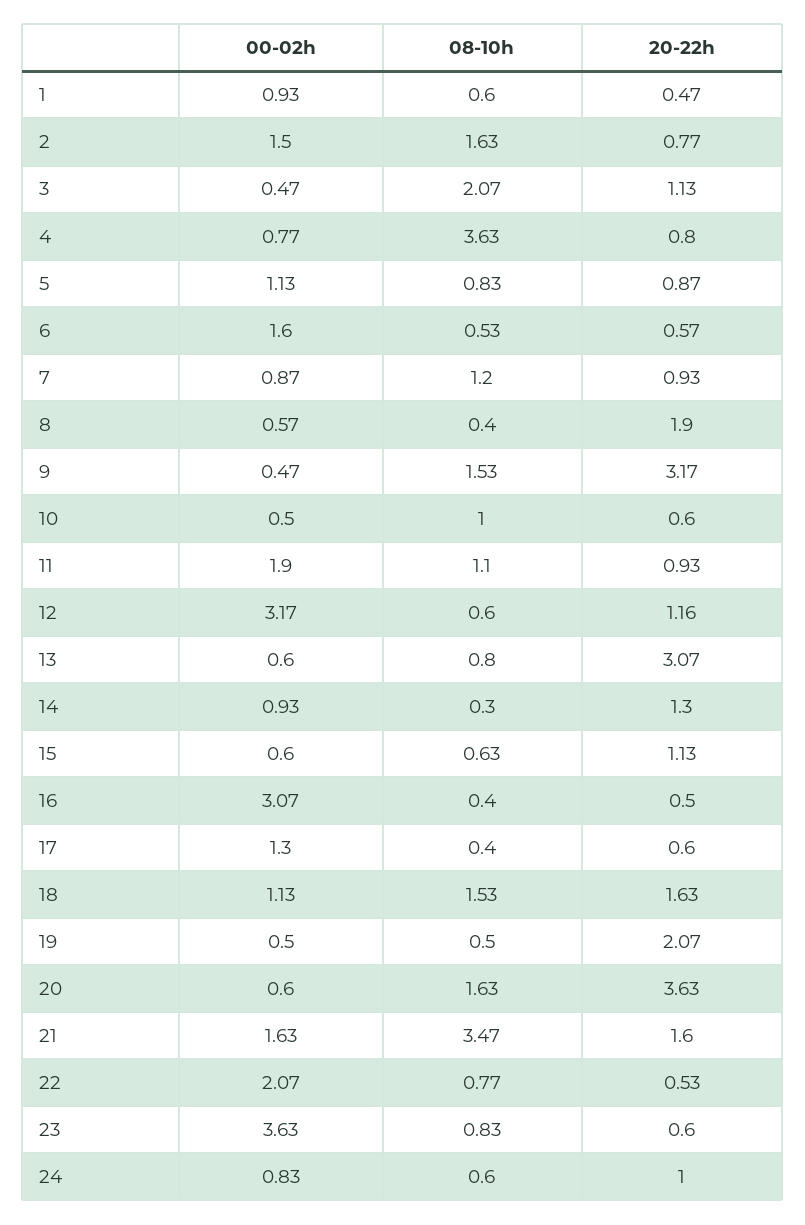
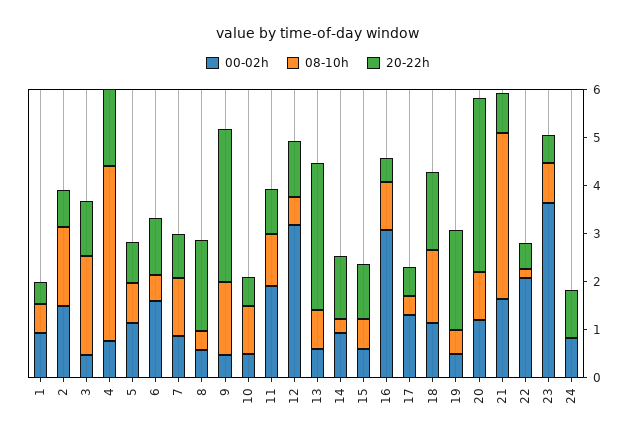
  {
    "00-02h": {
      "1": 0.93,
      "2": 1.5,
      "3": 0.47,
      "4": 0.77,
      "5": 1.13,
      "6": 1.6,
      "7": 0.87,
      "8": 0.57,
      "9": 0.47,
      "10": 0.5,
      "11": 1.9,
      "12": 3.17,
      "13": 0.6,
      "14": 0.93,
      "15": 0.6,
      "16": 3.07,
      "17": 1.3,
      "18": 1.13,
      "19": 0.5,
-     "20": 0.6,
+     "20": 1.2,
      "21": 1.63,
      "22": 2.07,
      "23": 3.63,
      "24": 0.83
    },
    "08-10h": {
      "1": 0.6,
      "2": 1.63,
      "3": 2.07,
      "4": 3.63,
      "5": 0.83,
      "6": 0.53,
      "7": 1.2,
      "8": 0.4,
      "9": 1.53,
      "10": 1,
      "11": 1.1,
      "12": 0.6,
      "13": 0.8,
      "14": 0.3,
      "15": 0.63,
-     "16": 0.4,
+     "16": 1,
      "17": 0.4,
      "18": 1.53,
      "19": 0.5,
-     "20": 1.63,
+     "20": 1,
      "21": 3.47,
-     "22": 0.77,
+     "22": 0.2,
      "23": 0.83,
-     "24": 0.6
+     "24": 0
    },
    "20-22h": {
      "1": 0.47,
      "2": 0.77,
      "3": 1.13,
-     "4": 0.8,
+     "4": 1.6,
      "5": 0.87,
-     "6": 0.57,
+     "6": 1.2,
      "7": 0.93,
      "8": 1.9,
      "9": 3.17,
      "10": 0.6,
      "11": 0.93,
      "12": 1.16,
      "13": 3.07,
      "14": 1.3,
      "15": 1.13,
      "16": 0.5,
      "17": 0.6,
      "18": 1.63,
      "19": 2.07,
      "20": 3.63,
-     "21": 1.6,
+     "21": 0.8,
      "22": 0.53,
      "23": 0.6,
      "24": 1
    }
  }

